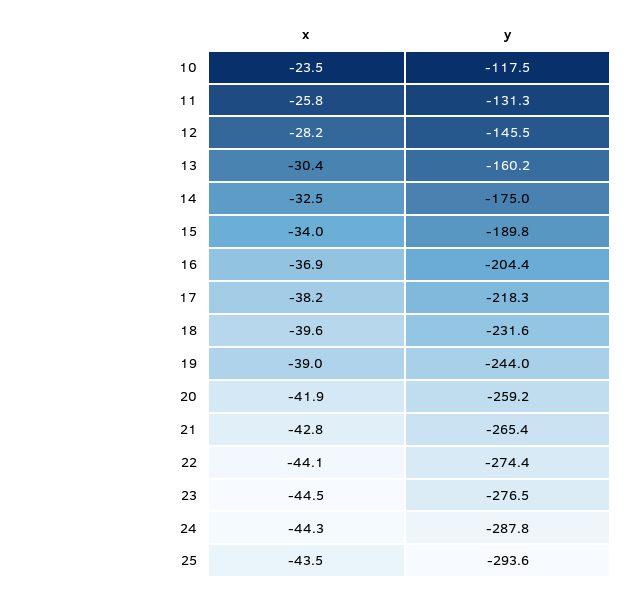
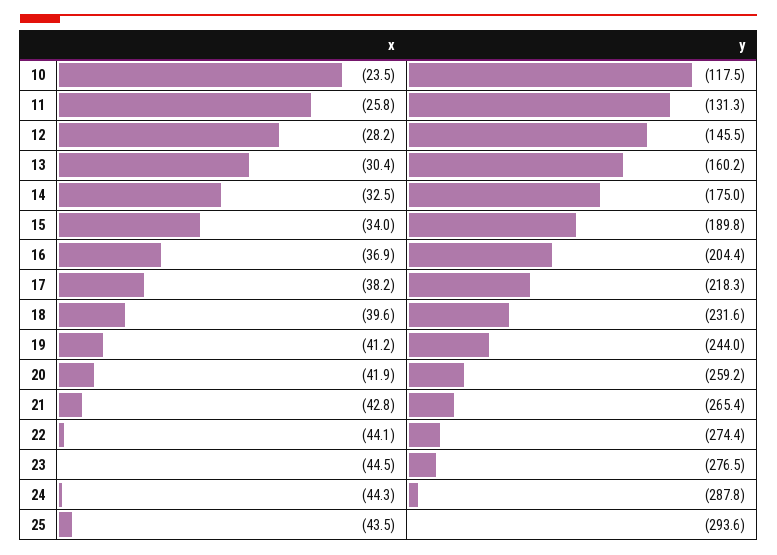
  {
    "x": {
      "10": -23.5,
      "11": -25.8,
      "12": -28.2,
      "13": -30.4,
      "14": -32.5,
      "15": -34,
      "16": -36.9,
      "17": -38.2,
      "18": -39.6,
-     "19": -39,
+     "19": -41.2,
      "20": -41.9,
      "21": -42.8,
      "22": -44.1,
      "23": -44.5,
      "24": -44.3,
      "25": -43.5
    },
    "y": {
      "10": -117.5,
      "11": -131.3,
      "12": -145.5,
      "13": -160.2,
      "14": -175,
      "15": -189.8,
      "16": -204.4,
      "17": -218.3,
      "18": -231.6,
      "19": -244,
      "20": -259.2,
      "21": -265.4,
      "22": -274.4,
      "23": -276.5,
      "24": -287.8,
      "25": -293.6
    }
  }

